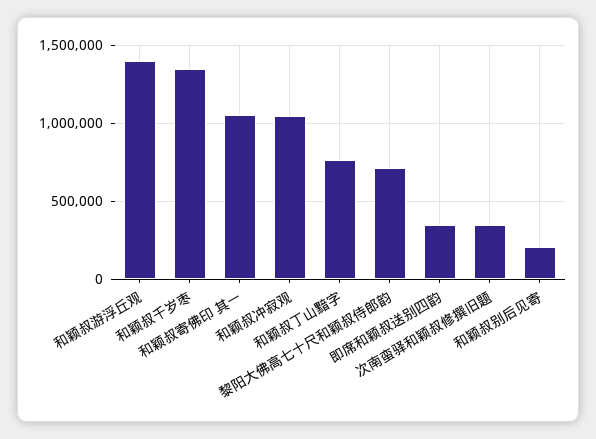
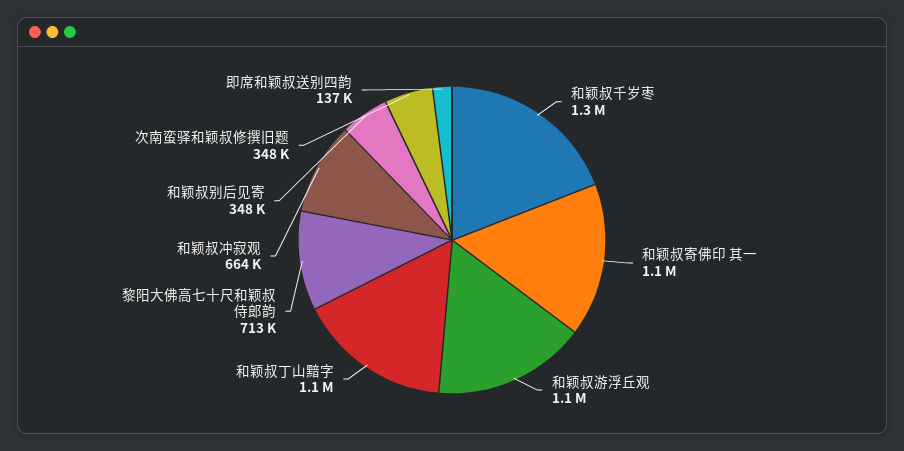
  {
-   "和颖叔游浮丘观": 1400000,
+   "和颖叔游浮丘观": 1100000,
    "和颖叔千岁枣": 1300000,
    "和颖叔寄佛印 其一": 1100000,
-   "和颖叔冲寂观": 1050000,
+   "和颖叔冲寂观": 664000,
-   "和颖叔丁山黯字": 750000,
+   "和颖叔丁山黯字": 1100000,
    "黎阳大佛高七十尺和颖叔侍郎韵": 713000,
-   "即席和颖叔送别四韵": 350000,
+   "即席和颖叔送别四韵": 137000,
    "次南蛮驿和颖叔修撰旧题": 348000,
-   "和颖叔别后见寄": 200000
+   "和颖叔别后见寄": 348000
  }

